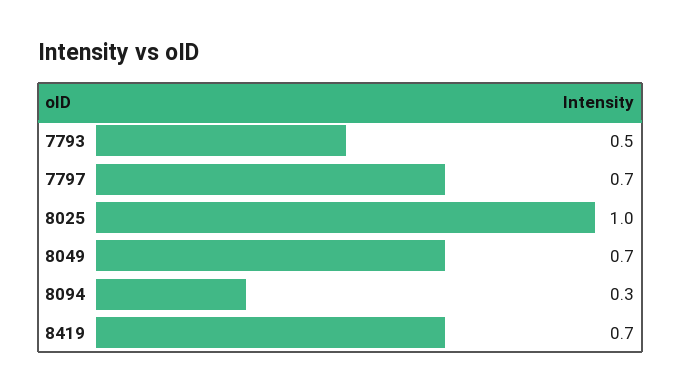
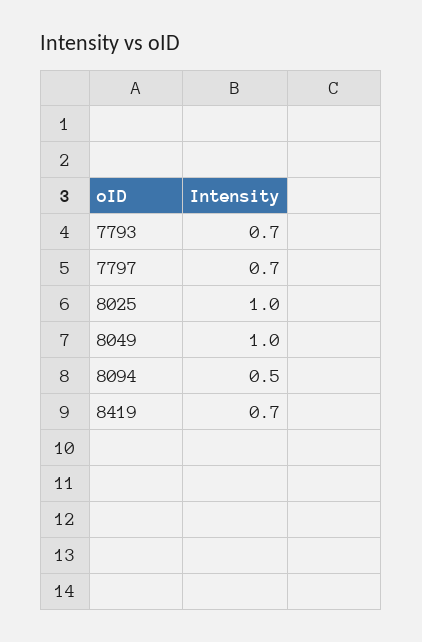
  {
-   "7793": 0.5,
+   "7793": 0.7,
    "7797": 0.7,
    "8025": 1,
-   "8049": 0.7,
+   "8049": 1,
-   "8094": 0.3,
+   "8094": 0.5,
    "8419": 0.7
  }

